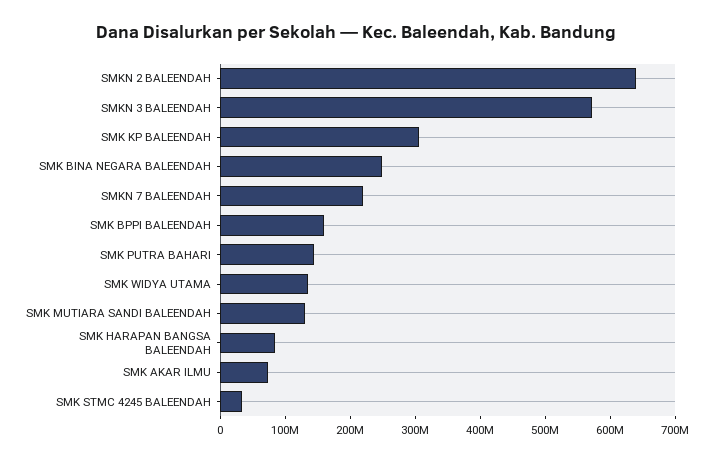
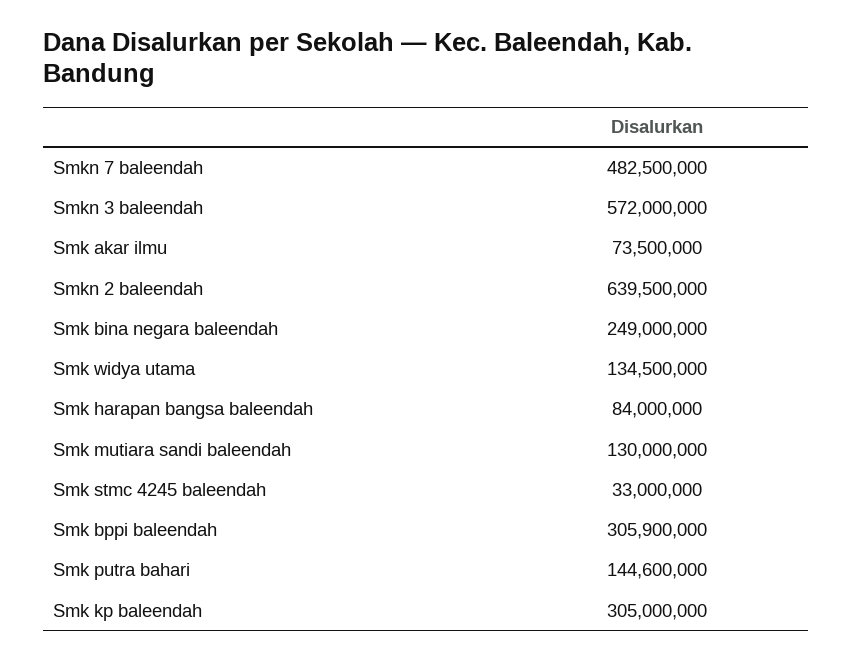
  {
    "SMKN 2 BALEENDAH": 639500000,
    "SMKN 3 BALEENDAH": 572000000,
    "SMK KP BALEENDAH": 305000000,
    "SMK BINA NEGARA BALEENDAH": 249000000,
-   "SMKN 7 BALEENDAH": 220000000,
+   "SMKN 7 BALEENDAH": 482500000,
-   "SMK BPPI BALEENDAH": 160000000,
+   "SMK BPPI BALEENDAH": 305900000,
    "SMK PUTRA BAHARI": 144600000,
    "SMK WIDYA UTAMA": 134500000,
    "SMK MUTIARA SANDI BALEENDAH": 130000000,
    "SMK HARAPAN BANGSA BALEENDAH": 84000000,
    "SMK AKAR ILMU": 73500000,
    "SMK STMC 4245 BALEENDAH": 33000000
  }

